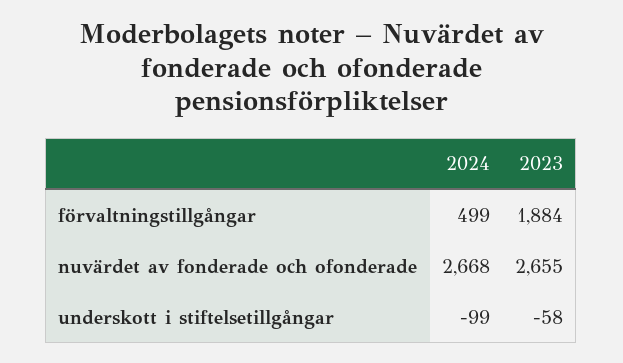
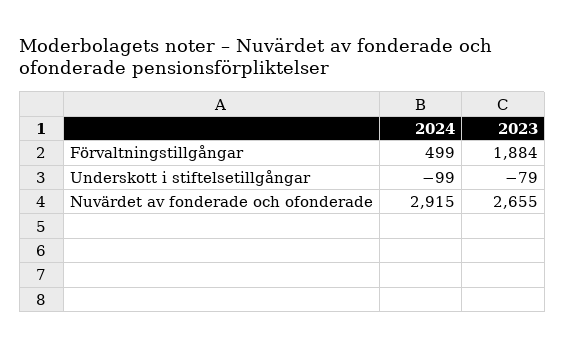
  {
    "2024": {
      "förvaltningstillgångar": 499,
-     "nuvärdet av fonderade och ofonderade": 2668,
+     "nuvärdet av fonderade och ofonderade": 2915,
      "underskott i stiftelsetillgångar": -99
    },
    "2023": {
      "förvaltningstillgångar": 1884,
      "nuvärdet av fonderade och ofonderade": 2655,
-     "underskott i stiftelsetillgångar": -58
+     "underskott i stiftelsetillgångar": -79
    }
  }

